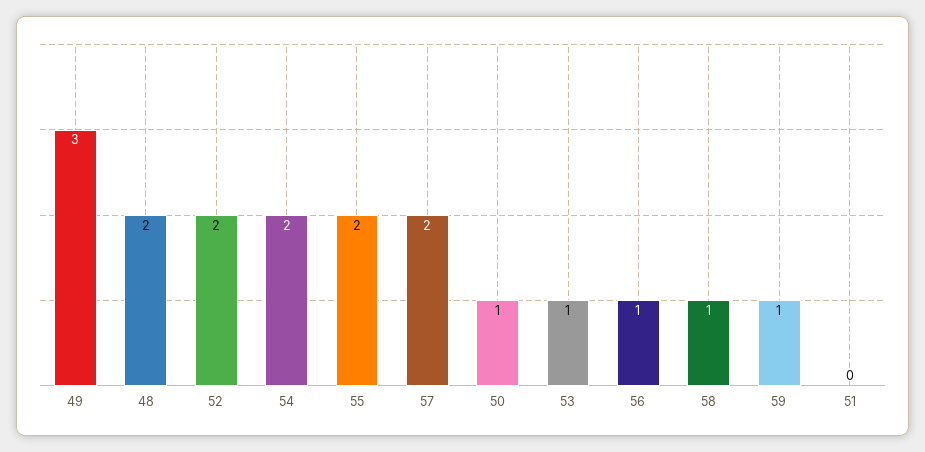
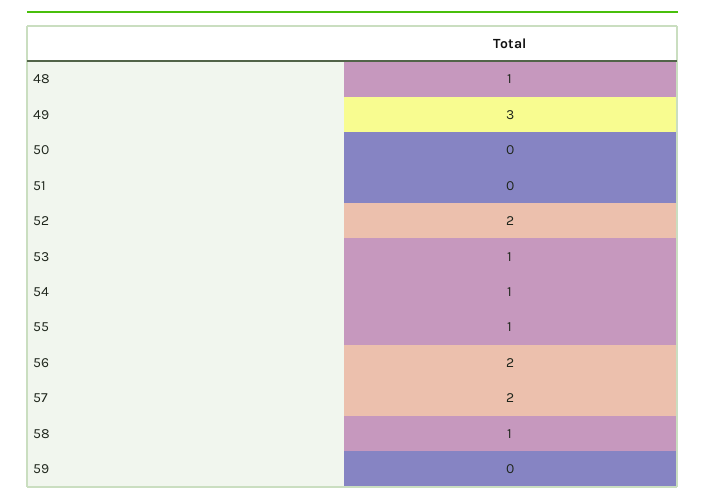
  {
    "49": 3,
-   "48": 2,
+   "48": 1,
    "52": 2,
-   "54": 2,
+   "54": 1,
-   "55": 2,
+   "55": 1,
    "57": 2,
-   "50": 1,
+   "50": 0,
    "53": 1,
-   "56": 1,
+   "56": 2,
    "58": 1,
-   "59": 1,
+   "59": 0,
    "51": 0
  }

